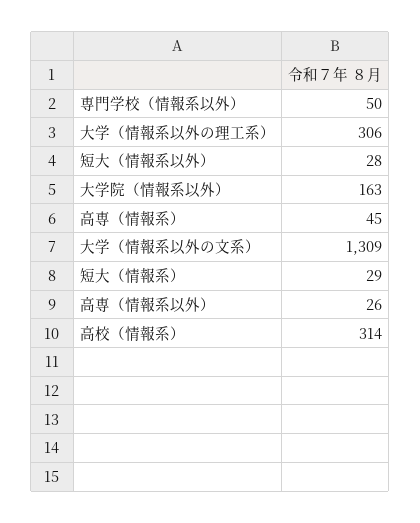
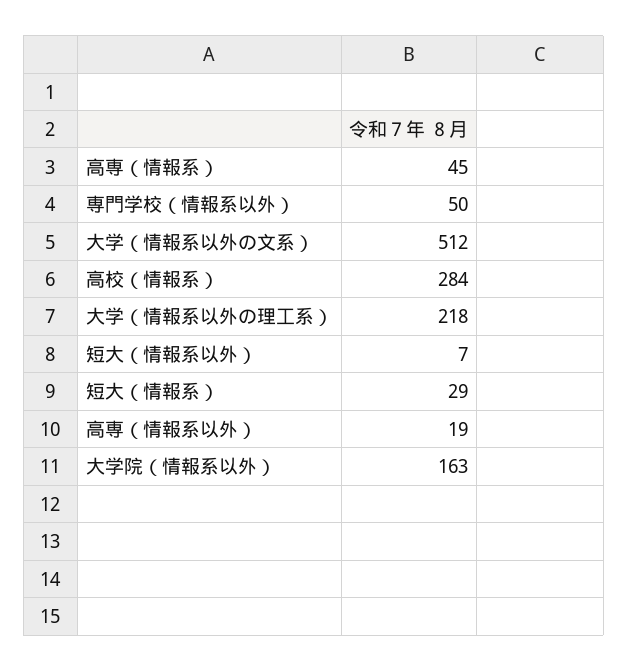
  {
    "専門学校（情報系以外）": 50,
-   "大学（情報系以外の理工系）": 306,
+   "大学（情報系以外の理工系）": 218,
-   "短大（情報系以外）": 28,
+   "短大（情報系以外）": 7,
    "大学院（情報系以外）": 163,
    "高専（情報系）": 45,
-   "大学（情報系以外の文系）": 1309,
+   "大学（情報系以外の文系）": 512,
    "短大（情報系）": 29,
-   "高専（情報系以外）": 26,
+   "高専（情報系以外）": 19,
-   "高校（情報系）": 314
+   "高校（情報系）": 284
  }

